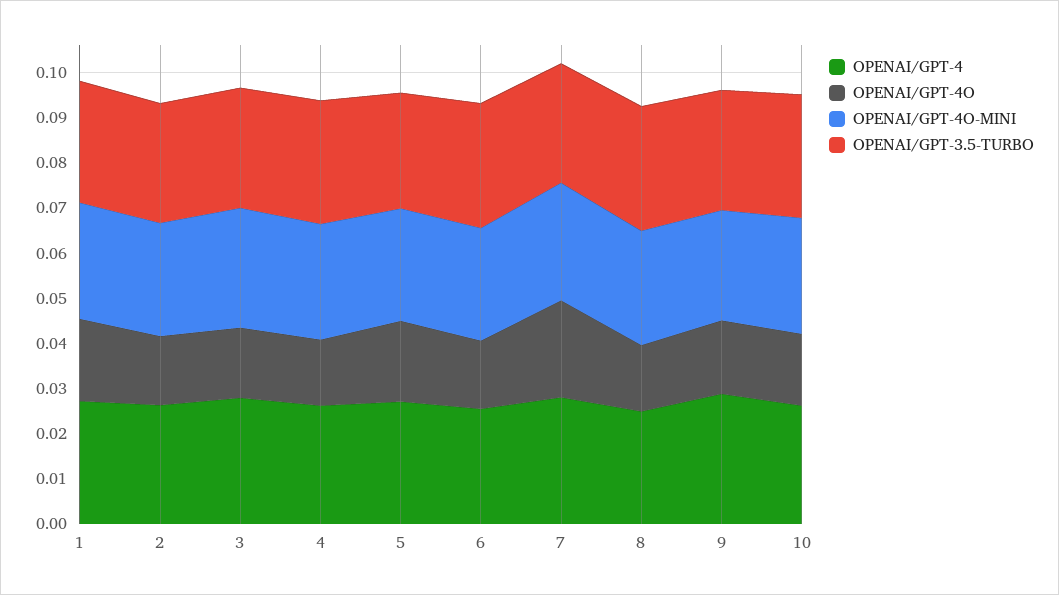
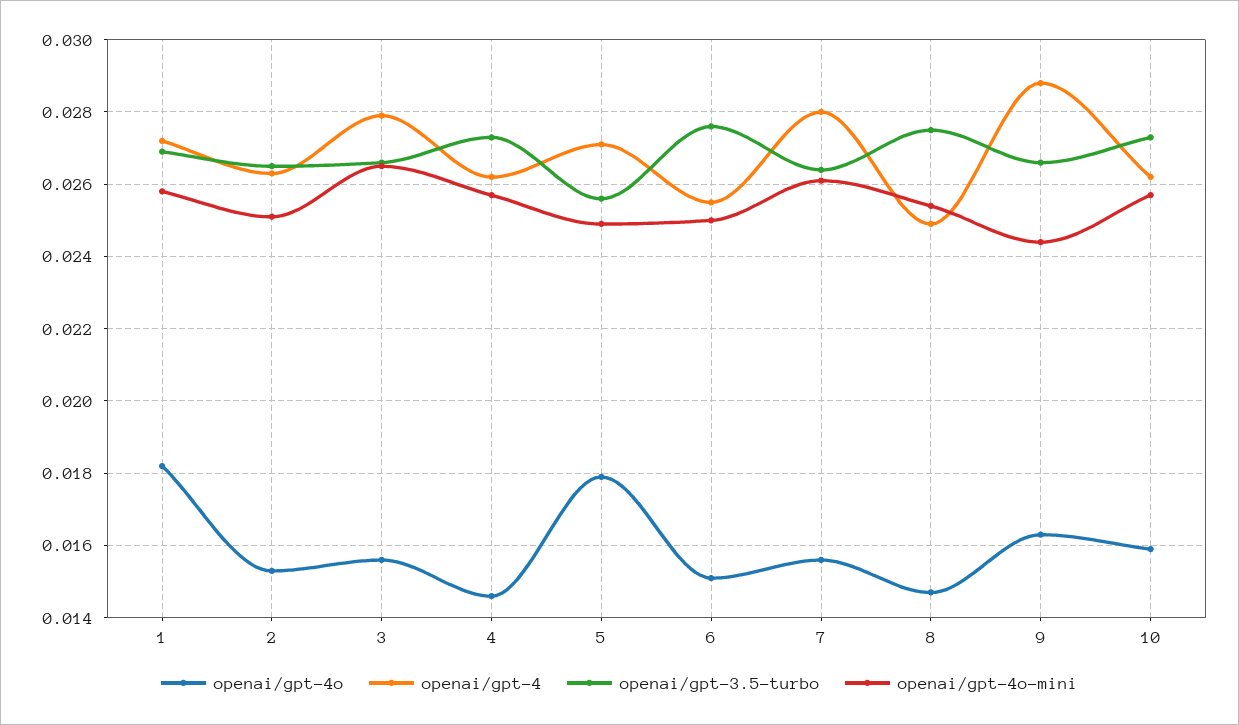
  {
    "OPENAI/GPT-4": {
      "1": 0.027,
      "2": 0.0265,
      "3": 0.028,
      "4": 0.026,
      "5": 0.027,
      "6": 0.0255,
      "7": 0.028,
      "8": 0.025,
      "9": 0.029,
      "10": 0.026
    },
    "OPENAI/GPT-4O": {
      "1": 0.018,
      "2": 0.0155,
      "3": 0.0155,
      "4": 0.0145,
      "5": 0.018,
      "6": 0.015,
-     "7": 0.022,
+     "7": 0.0155,
      "8": 0.0145,
      "9": 0.0165,
      "10": 0.016
    },
    "OPENAI/GPT-4O-MINI": {
      "1": 0.026,
      "2": 0.025,
      "3": 0.0265,
      "4": 0.0255,
      "5": 0.025,
      "6": 0.025,
      "7": 0.026,
      "8": 0.0255,
      "9": 0.0245,
      "10": 0.0255
    },
    "OPENAI/GPT-3.5-TURBO": {
      "1": 0.027,
      "2": 0.0265,
      "3": 0.0265,
      "4": 0.0275,
      "5": 0.0255,
      "6": 0.0275,
      "7": 0.0265,
      "8": 0.0275,
      "9": 0.0265,
      "10": 0.0275
    }
  }

